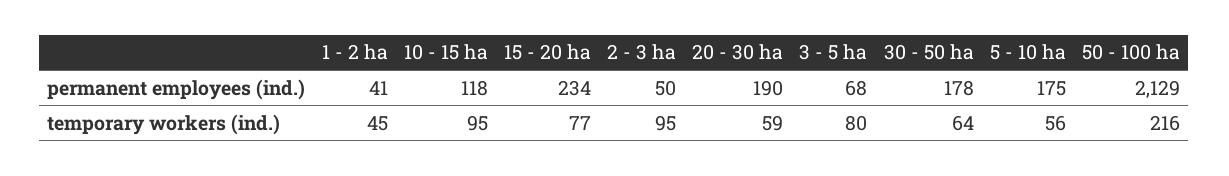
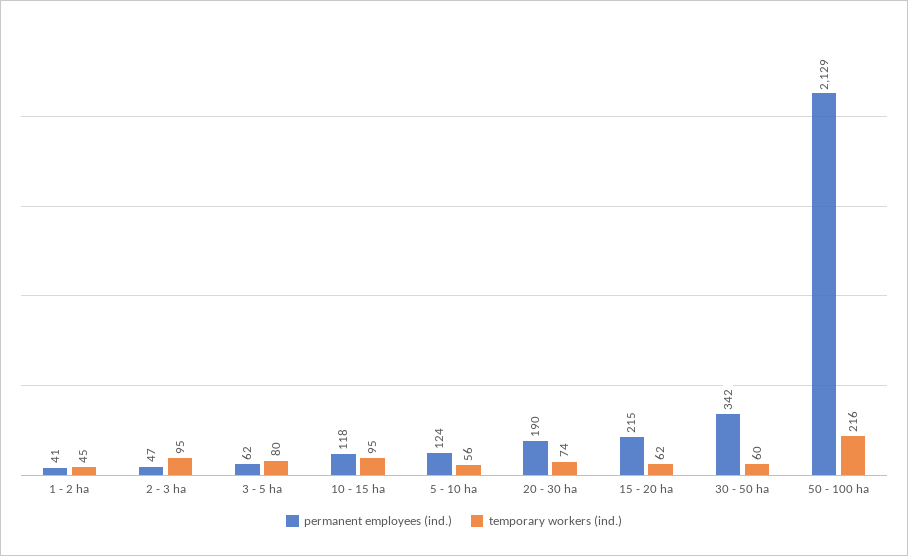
  {
    "permanent employees (ind.)": {
      "1 - 2 ha": 41,
      "10 - 15 ha": 118,
-     "15 - 20 ha": 234,
+     "15 - 20 ha": 215,
-     "2 - 3 ha": 50,
+     "2 - 3 ha": 47,
      "20 - 30 ha": 190,
-     "3 - 5 ha": 68,
+     "3 - 5 ha": 62,
-     "30 - 50 ha": 178,
+     "30 - 50 ha": 342,
-     "5 - 10 ha": 175,
+     "5 - 10 ha": 124,
      "50 - 100 ha": 2129
    },
    "temporary workers (ind.)": {
      "1 - 2 ha": 45,
      "10 - 15 ha": 95,
-     "15 - 20 ha": 77,
+     "15 - 20 ha": 62,
      "2 - 3 ha": 95,
-     "20 - 30 ha": 59,
+     "20 - 30 ha": 74,
      "3 - 5 ha": 80,
-     "30 - 50 ha": 64,
+     "30 - 50 ha": 60,
      "5 - 10 ha": 56,
      "50 - 100 ha": 216
    }
  }

